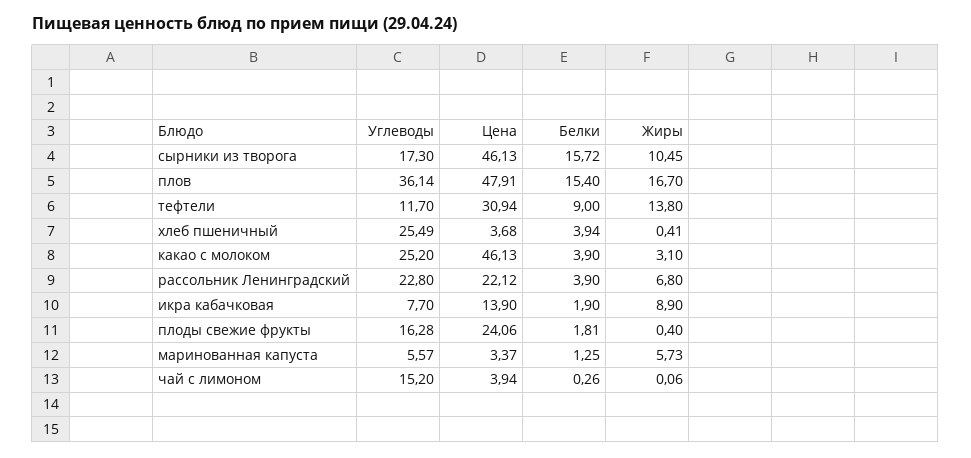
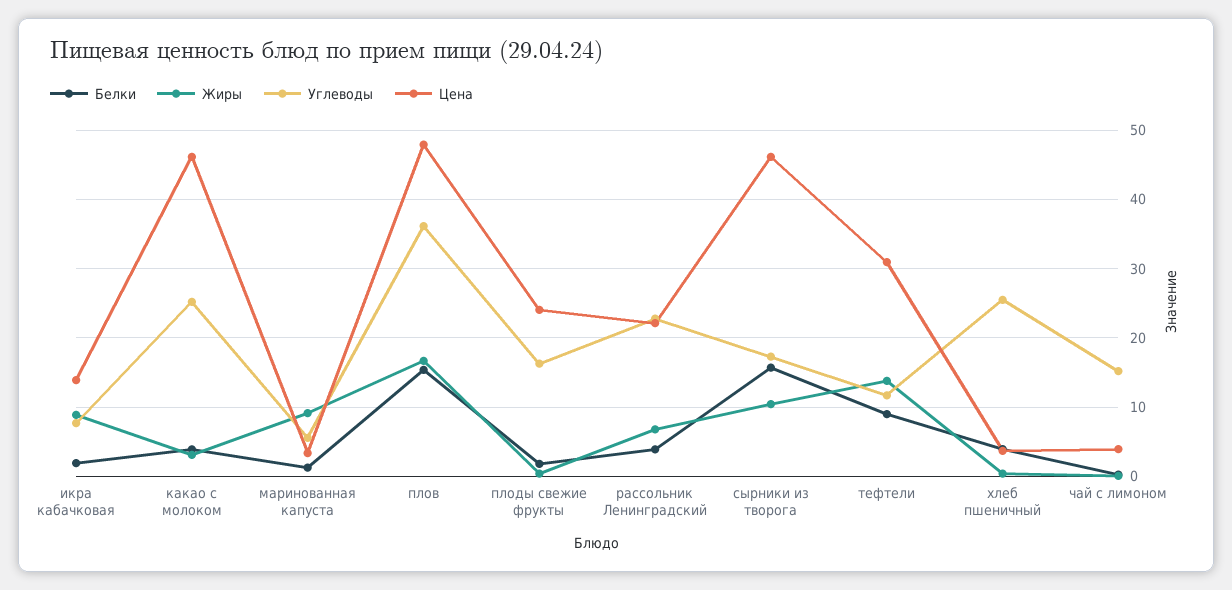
  {
    "Углеводы": {
      "сырники из творога": 17.3,
      "плов": 36.14,
      "тефтели": 11.7,
      "хлеб пшеничный": 25.49,
      "какао с молоком": 25.2,
      "рассольник Ленинградский": 22.8,
      "икра кабачковая": 7.7,
      "плоды свежие фрукты": 16.28,
      "маринованная капуста": 5.57,
      "чай с лимоном": 15.2
    },
    "Цена": {
      "сырники из творога": 46.13,
      "плов": 47.91,
      "тефтели": 30.94,
      "хлеб пшеничный": 3.68,
      "какао с молоком": 46.13,
      "рассольник Ленинградский": 22.12,
      "икра кабачковая": 13.9,
      "плоды свежие фрукты": 24.06,
      "маринованная капуста": 3.37,
      "чай с лимоном": 3.94
    },
    "Белки": {
      "сырники из творога": 15.72,
      "плов": 15.4,
      "тефтели": 9,
      "хлеб пшеничный": 3.94,
      "какао с молоком": 3.9,
      "рассольник Ленинградский": 3.9,
      "икра кабачковая": 1.9,
      "плоды свежие фрукты": 1.81,
      "маринованная капуста": 1.25,
      "чай с лимоном": 0.26
    },
    "Жиры": {
      "сырники из творога": 10.45,
      "плов": 16.7,
      "тефтели": 13.8,
      "хлеб пшеничный": 0.41,
      "какао с молоком": 3.1,
      "рассольник Ленинградский": 6.8,
      "икра кабачковая": 8.9,
      "плоды свежие фрукты": 0.4,
-     "маринованная капуста": 5.73,
+     "маринованная капуста": 9,
      "чай с лимоном": 0.06
    }
  }

